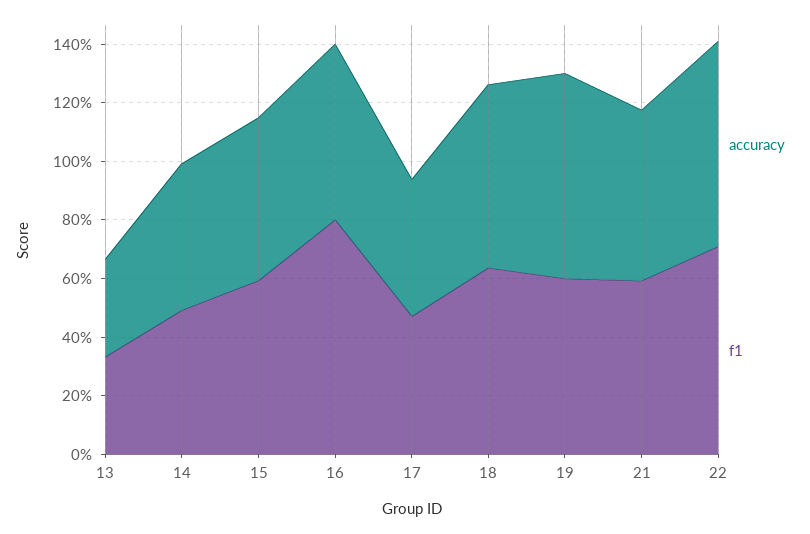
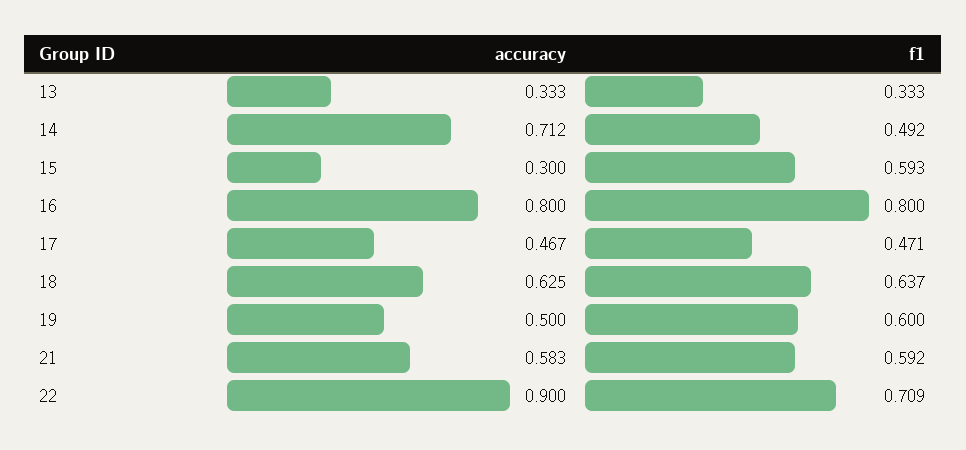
  {
    "accuracy": {
      "13": 0.333,
-     "14": 0.5,
+     "14": 0.712,
-     "15": 0.55,
+     "15": 0.3,
-     "16": 0.6,
+     "16": 0.8,
      "17": 0.467,
      "18": 0.625,
-     "19": 0.7,
+     "19": 0.5,
      "21": 0.583,
-     "22": 0.7
+     "22": 0.9
    },
    "f1": {
      "13": 0.333,
      "14": 0.492,
      "15": 0.593,
      "16": 0.8,
      "17": 0.471,
      "18": 0.637,
      "19": 0.6,
      "21": 0.592,
      "22": 0.709
    }
  }

